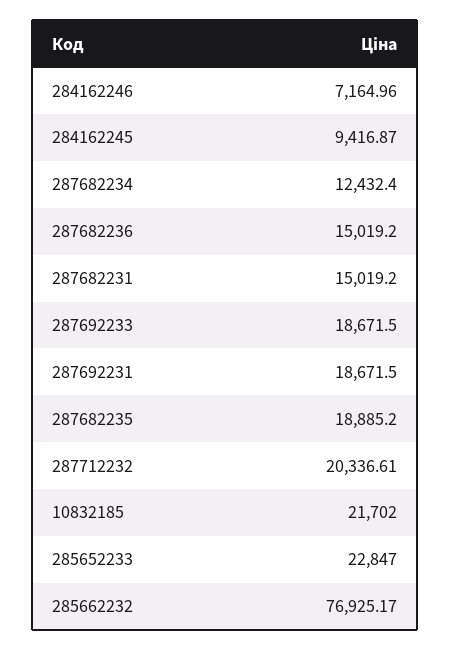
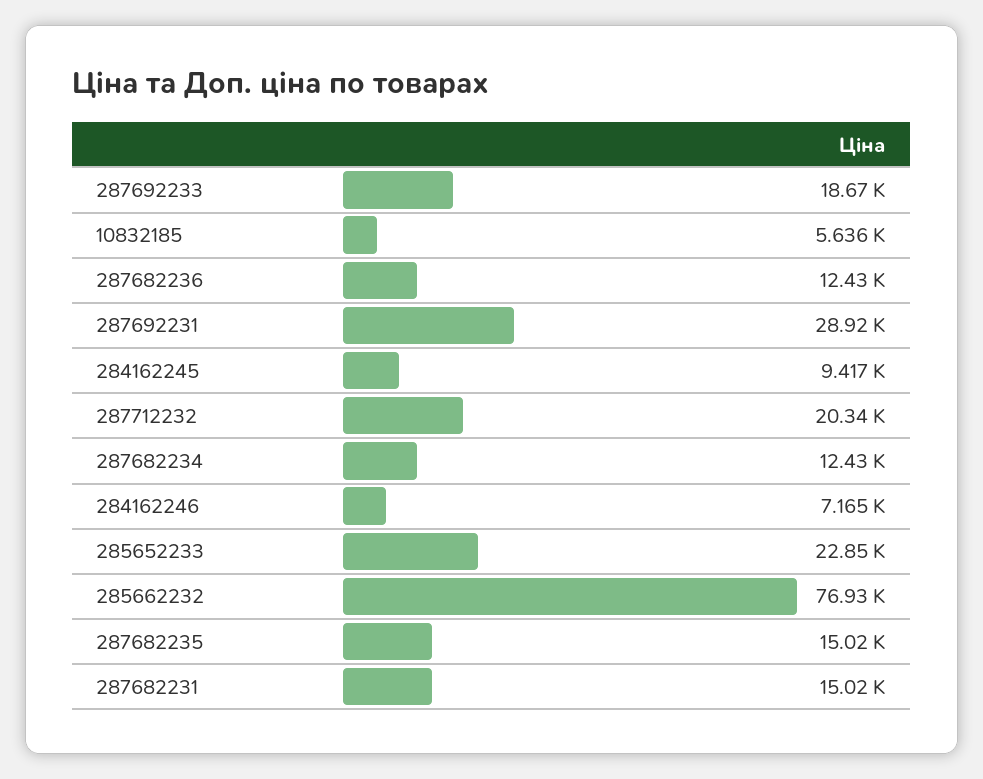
  {
    "284162246": 7164.96,
    "284162245": 9416.87,
    "287682234": 12432.4,
-   "287682236": 15019.2,
+   "287682236": 12430,
    "287682231": 15019.2,
    "287692233": 18671.5,
-   "287692231": 18671.5,
+   "287692231": 28920,
-   "287682235": 18885.2,
+   "287682235": 15020,
    "287712232": 20336.61,
-   "10832185": 21702,
+   "10832185": 5636,
    "285652233": 22847,
    "285662232": 76925.17
  }

